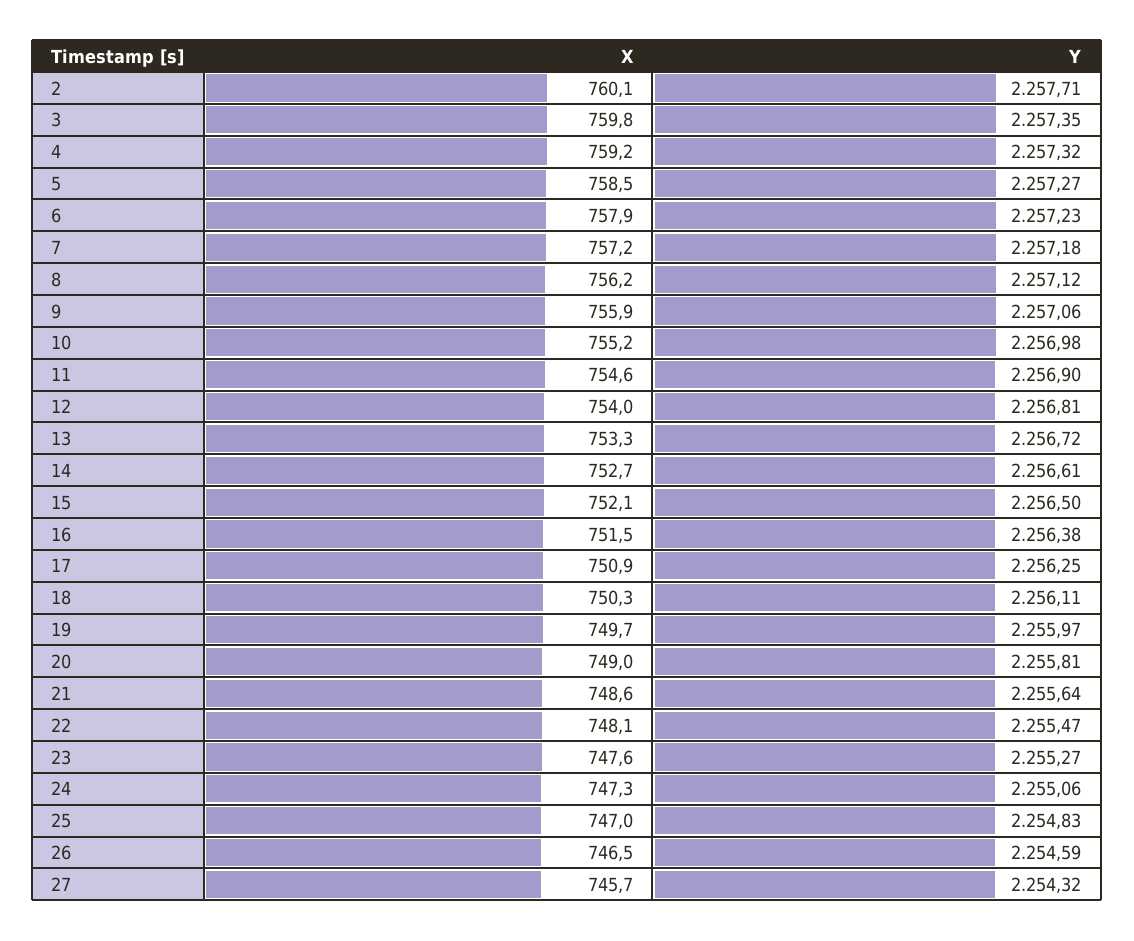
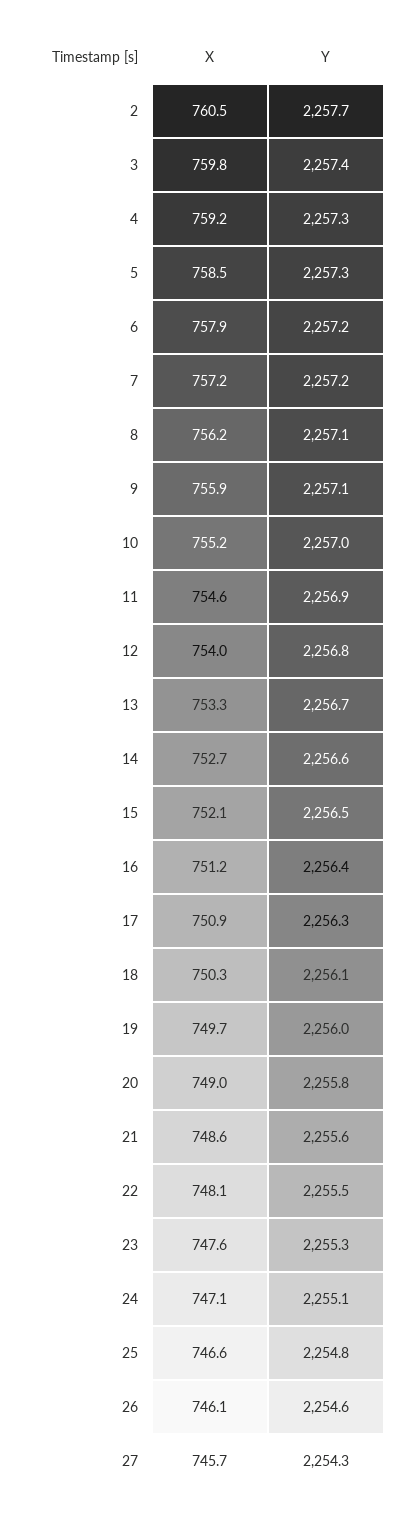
  {
    "X": {
-     "2": 760.1,
+     "2": 760.5,
      "3": 759.8,
      "4": 759.2,
      "5": 758.5,
      "6": 757.9,
      "7": 757.2,
      "8": 756.2,
      "9": 755.9,
      "10": 755.2,
      "11": 754.6,
      "12": 754,
      "13": 753.3,
      "14": 752.7,
      "15": 752.1,
-     "16": 751.5,
+     "16": 751.2,
      "17": 750.9,
      "18": 750.3,
      "19": 749.7,
      "20": 749,
      "21": 748.6,
      "22": 748.1,
      "23": 747.6,
-     "24": 747.3,
+     "24": 747.1,
-     "25": 747,
+     "25": 746.6,
-     "26": 746.5,
+     "26": 746.1,
      "27": 745.7
    },
    "Y": {
      "2": 2257.71,
      "3": 2257.35,
      "4": 2257.32,
      "5": 2257.27,
      "6": 2257.23,
      "7": 2257.18,
      "8": 2257.12,
      "9": 2257.06,
      "10": 2256.98,
      "11": 2256.9,
      "12": 2256.81,
      "13": 2256.72,
      "14": 2256.61,
      "15": 2256.5,
      "16": 2256.38,
      "17": 2256.25,
      "18": 2256.11,
      "19": 2255.97,
      "20": 2255.81,
      "21": 2255.64,
      "22": 2255.47,
      "23": 2255.27,
      "24": 2255.06,
      "25": 2254.83,
      "26": 2254.59,
      "27": 2254.32
    }
  }

